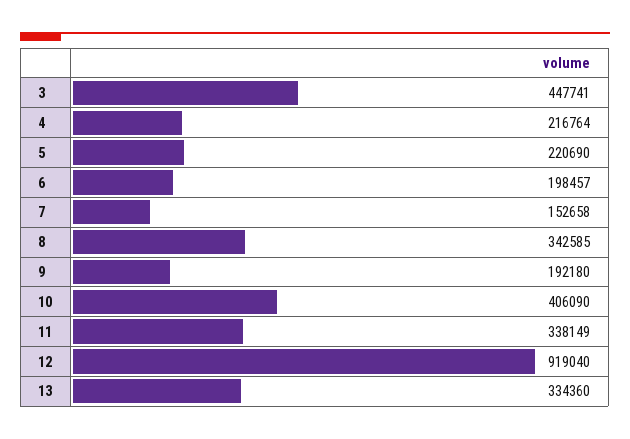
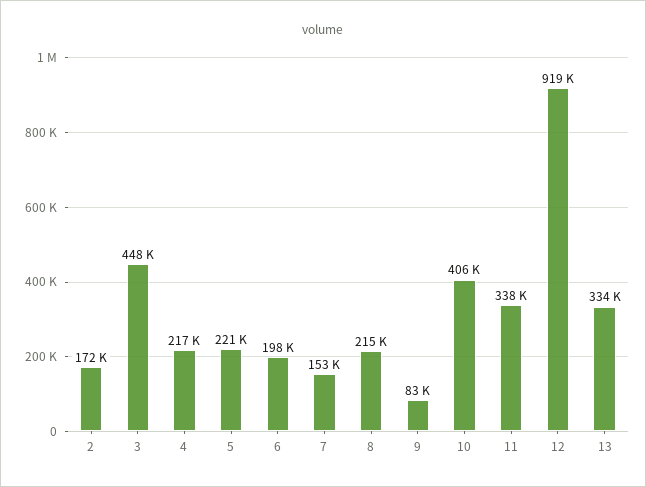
  {
    "3": 447741,
    "4": 216764,
    "5": 220690,
    "6": 198457,
    "7": 152658,
-   "8": 342585,
+   "8": 215000,
-   "9": 192180,
+   "9": 83000,
    "10": 406090,
    "11": 338149,
    "12": 919040,
-   "13": 334360
+   "13": 334360,
+   "2": 172000
  }

